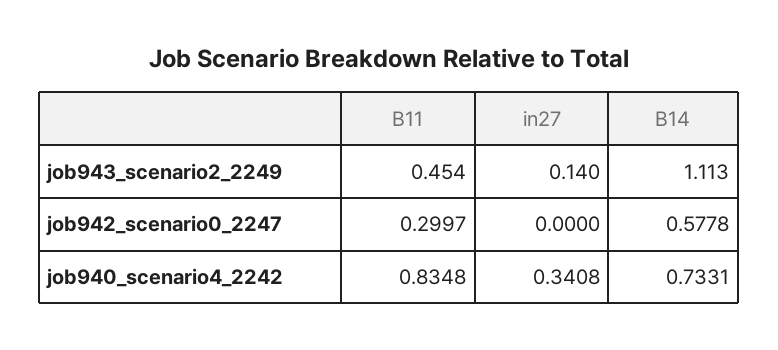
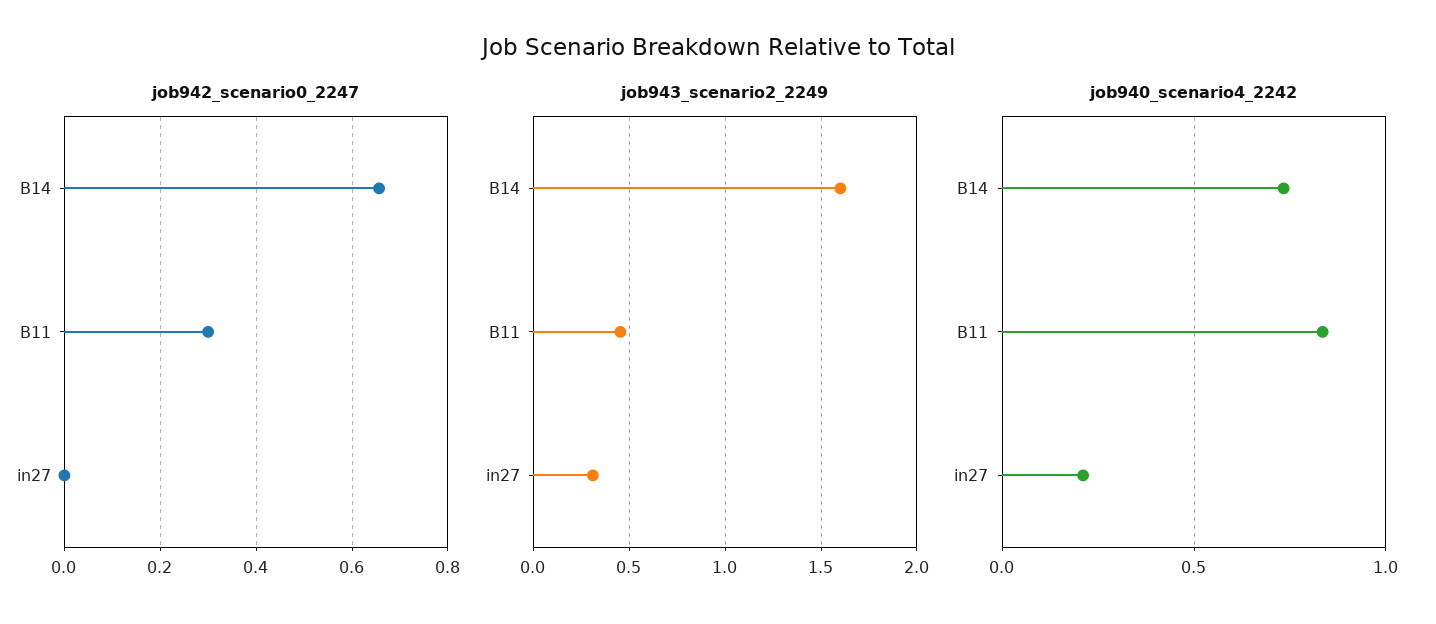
  {
    "job943_scenario2_2249": {
      "B11": 0.454,
-     "in27": 0.14,
+     "in27": 0.3,
-     "B14": 1.113
+     "B14": 1.6
    },
    "job942_scenario0_2247": {
      "B11": 0.2997,
      "in27": 0,
-     "B14": 0.5778
+     "B14": 0.66
    },
    "job940_scenario4_2242": {
      "B11": 0.8348,
-     "in27": 0.3408,
+     "in27": 0.2,
      "B14": 0.7331
    }
  }

